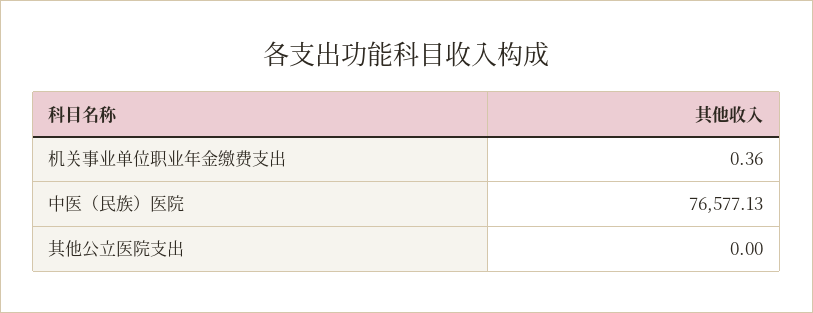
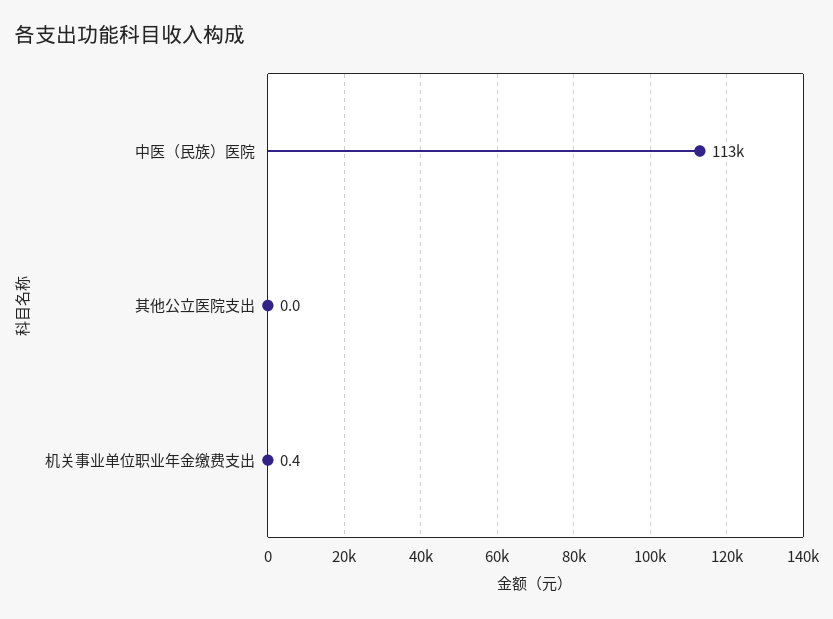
  {
    "机关事业单位职业年金缴费支出": 0.36,
-   "中医（民族）医院": 76577.13,
+   "中医（民族）医院": 113000,
    "其他公立医院支出": 0
  }

